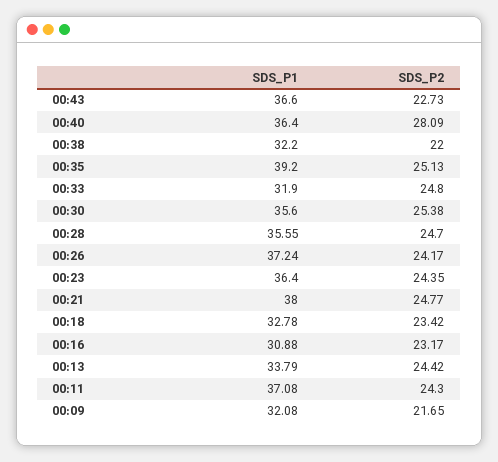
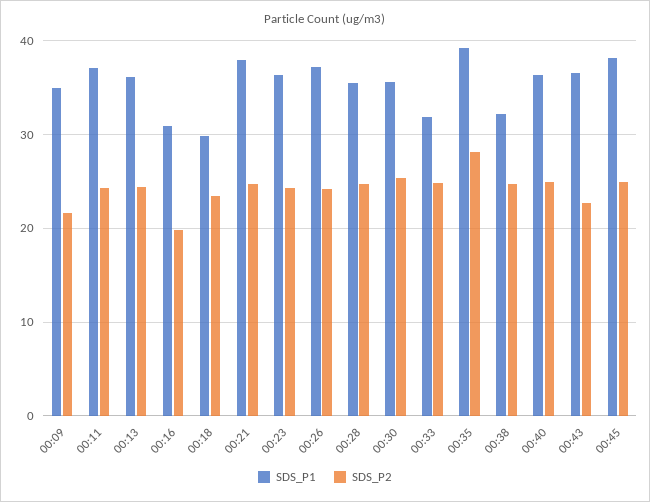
  {
    "SDS_P1": {
      "00:43": 36.6,
      "00:40": 36.4,
      "00:38": 32.2,
      "00:35": 39.2,
      "00:33": 31.9,
      "00:30": 35.6,
      "00:28": 35.55,
      "00:26": 37.24,
      "00:23": 36.4,
      "00:21": 38,
-     "00:18": 32.78,
+     "00:18": 30,
      "00:16": 30.88,
-     "00:13": 33.79,
+     "00:13": 36,
      "00:11": 37.08,
-     "00:09": 32.08
+     "00:09": 35,
+     "00:45": 38
    },
    "SDS_P2": {
      "00:43": 22.73,
-     "00:40": 28.09,
+     "00:40": 25,
-     "00:38": 22,
+     "00:38": 25,
-     "00:35": 25.13,
+     "00:35": 28,
      "00:33": 24.8,
      "00:30": 25.38,
      "00:28": 24.7,
      "00:26": 24.17,
      "00:23": 24.35,
      "00:21": 24.77,
      "00:18": 23.42,
-     "00:16": 23.17,
+     "00:16": 20,
      "00:13": 24.42,
      "00:11": 24.3,
-     "00:09": 21.65
+     "00:09": 21.65,
+     "00:45": 25
    }
  }

